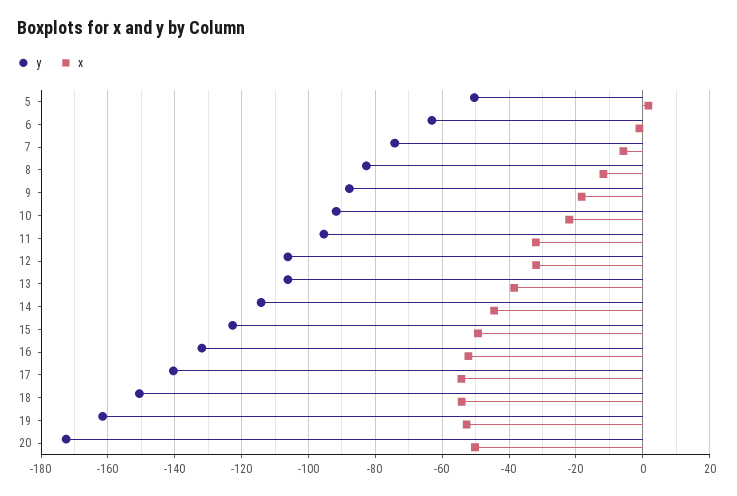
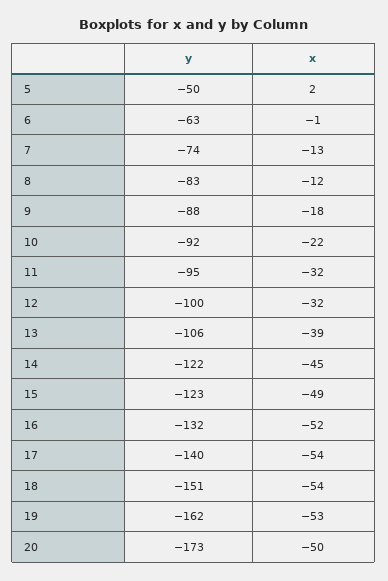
  {
    "y": {
      "5": -50,
      "6": -63,
      "7": -74,
      "8": -83,
      "9": -88,
      "10": -92,
      "11": -95,
-     "12": -106,
+     "12": -100,
      "13": -106,
-     "14": -114,
+     "14": -122,
      "15": -123,
      "16": -132,
      "17": -140,
      "18": -151,
      "19": -162,
      "20": -173
    },
    "x": {
      "5": 2,
      "6": -1,
-     "7": -6,
+     "7": -13,
      "8": -12,
      "9": -18,
      "10": -22,
      "11": -32,
      "12": -32,
      "13": -39,
      "14": -45,
      "15": -49,
      "16": -52,
      "17": -54,
      "18": -54,
      "19": -53,
      "20": -50
    }
  }

